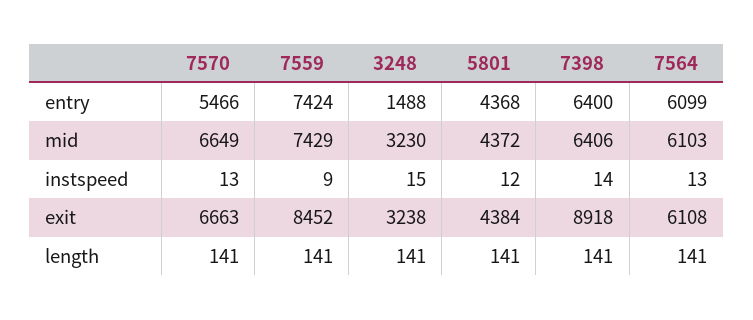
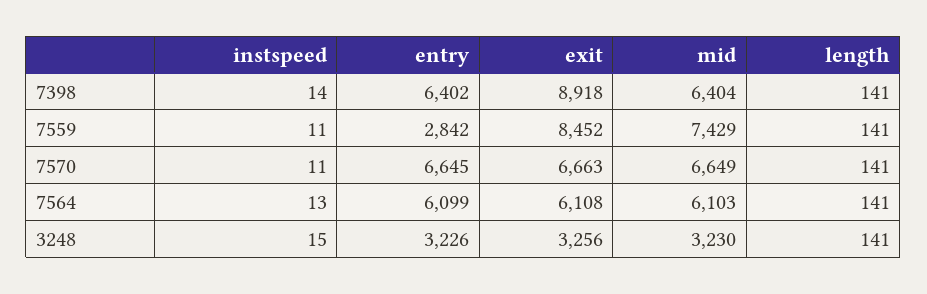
  {
    "7570": {
-     "entry": 5466,
+     "entry": 6645,
      "mid": 6649,
-     "instspeed": 13,
+     "instspeed": 11,
      "exit": 6663,
      "length": 141
    },
    "7559": {
-     "entry": 7424,
+     "entry": 2842,
      "mid": 7429,
-     "instspeed": 9,
+     "instspeed": 11,
      "exit": 8452,
      "length": 141
    },
    "3248": {
-     "entry": 1488,
+     "entry": 3226,
      "mid": 3230,
      "instspeed": 15,
-     "exit": 3238,
+     "exit": 3256,
      "length": 141
    },
-   "5801": {
-     "entry": 4368,
-     "mid": 4372,
-     "instspeed": 12,
-     "exit": 4384,
-     "length": 141
-   },
    "7398": {
-     "entry": 6400,
+     "entry": 6402,
-     "mid": 6406,
+     "mid": 6404,
      "instspeed": 14,
      "exit": 8918,
      "length": 141
    },
    "7564": {
      "entry": 6099,
      "mid": 6103,
      "instspeed": 13,
      "exit": 6108,
      "length": 141
    }
  }

